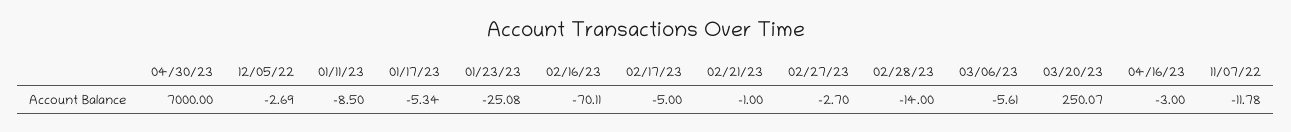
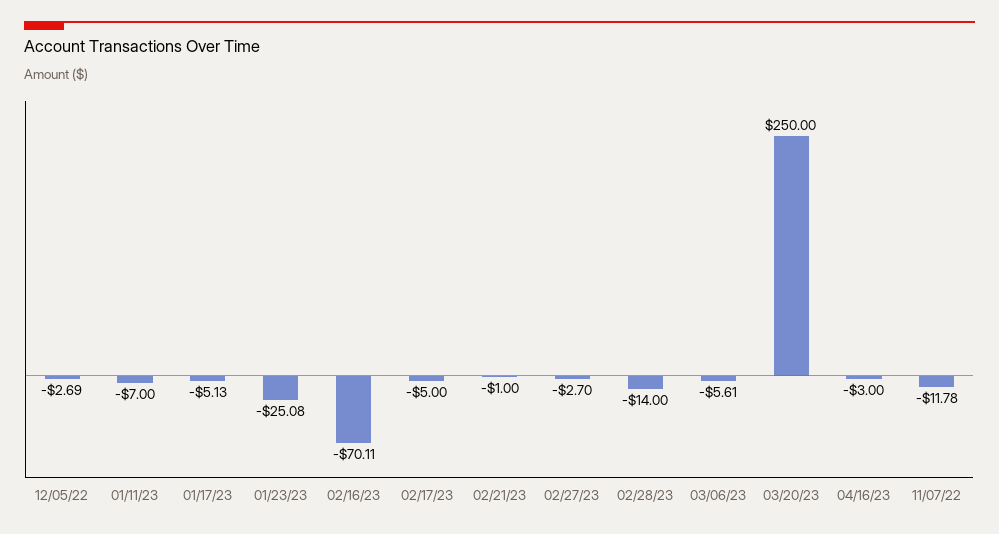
  {
-   "04/30/23": 7000,
    "12/05/22": -2.69,
-   "01/11/23": -8.5,
+   "01/11/23": -7,
-   "01/17/23": -5.34,
+   "01/17/23": -5.13,
    "01/23/23": -25.08,
    "02/16/23": -70.11,
    "02/17/23": -5,
    "02/21/23": -1,
    "02/27/23": -2.7,
    "02/28/23": -14,
    "03/06/23": -5.61,
-   "03/20/23": 250.07,
+   "03/20/23": 250,
    "04/16/23": -3,
    "11/07/22": -11.78
  }

